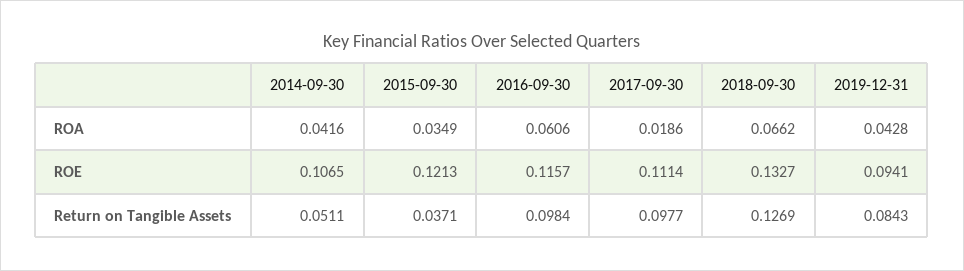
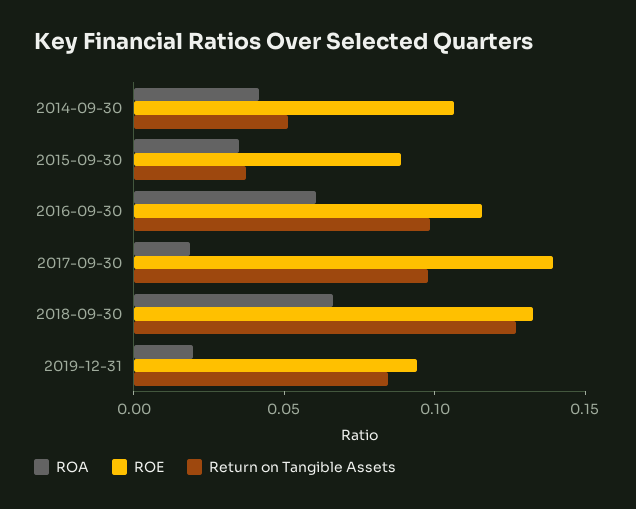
  {
    "ROA": {
      "2014-09-30": 0.0416,
      "2015-09-30": 0.0349,
      "2016-09-30": 0.0606,
      "2017-09-30": 0.0186,
      "2018-09-30": 0.0662,
-     "2019-12-31": 0.0428
+     "2019-12-31": 0.02
    },
    "ROE": {
      "2014-09-30": 0.1065,
-     "2015-09-30": 0.1213,
+     "2015-09-30": 0.09,
      "2016-09-30": 0.1157,
-     "2017-09-30": 0.1114,
+     "2017-09-30": 0.14,
      "2018-09-30": 0.1327,
      "2019-12-31": 0.0941
    },
    "Return on Tangible Assets": {
      "2014-09-30": 0.0511,
      "2015-09-30": 0.0371,
      "2016-09-30": 0.0984,
      "2017-09-30": 0.0977,
      "2018-09-30": 0.1269,
      "2019-12-31": 0.0843
    }
  }

